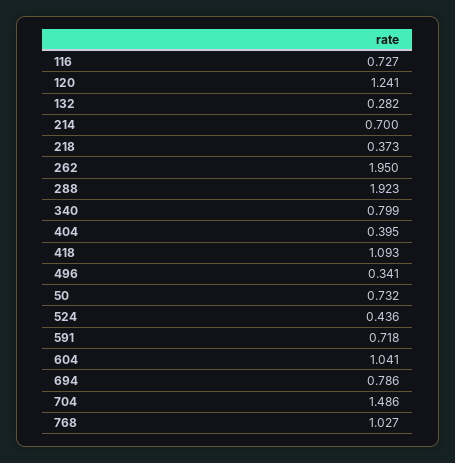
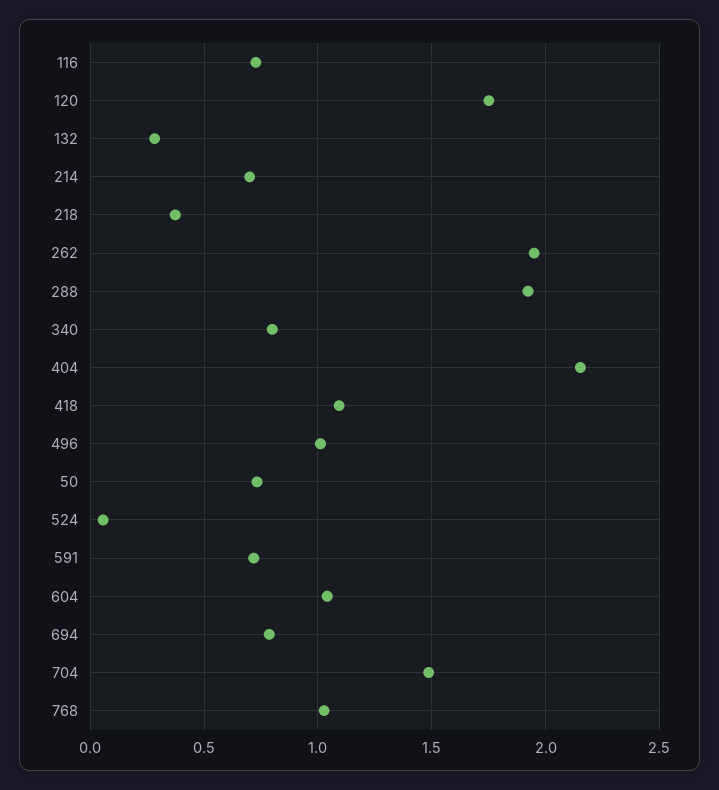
  {
    "116": 0.727,
-   "120": 1.241,
+   "120": 1.75,
    "132": 0.282,
    "214": 0.7,
    "218": 0.373,
    "262": 1.95,
    "288": 1.923,
    "340": 0.799,
-   "404": 0.395,
+   "404": 2.15,
    "418": 1.093,
-   "496": 0.341,
+   "496": 1,
    "50": 0.732,
-   "524": 0.436,
+   "524": 0.05,
    "591": 0.718,
    "604": 1.041,
    "694": 0.786,
    "704": 1.486,
    "768": 1.027
  }

